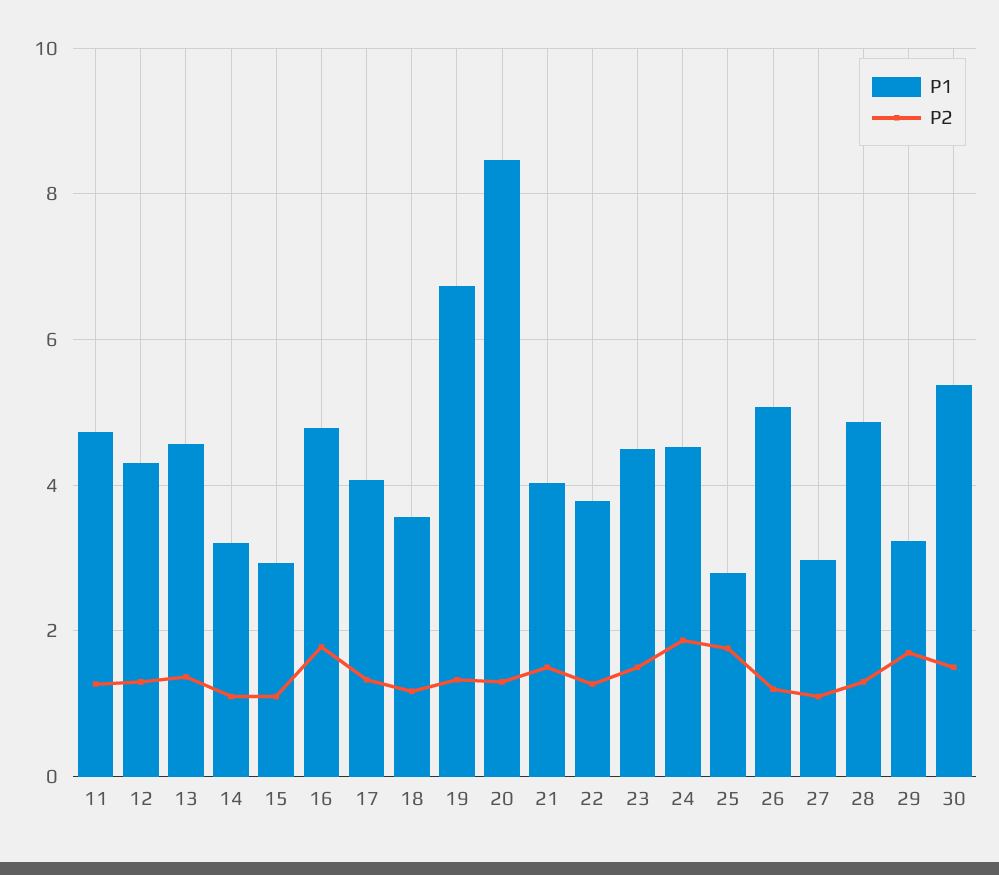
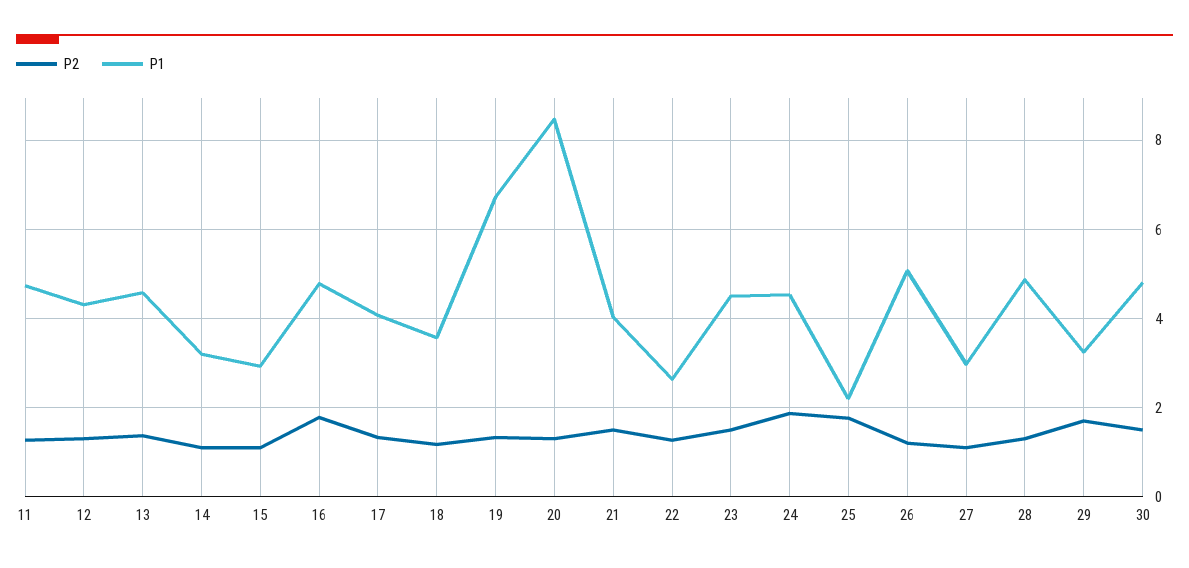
  {
    "P1": {
      "11": 4.8,
      "12": 4.4,
      "13": 4.6,
      "14": 3.2,
      "15": 3,
      "16": 4.8,
      "17": 4,
      "18": 3.6,
      "19": 6.8,
      "20": 8.4,
      "21": 4,
-     "22": 3.8,
+     "22": 2.6,
      "23": 4.6,
      "24": 4.6,
-     "25": 2.8,
+     "25": 2.2,
      "26": 5,
      "27": 3,
      "28": 4.8,
      "29": 3.2,
-     "30": 5.4
+     "30": 4.8
    },
    "P2": {
      "11": 1.2,
      "12": 1.4,
      "13": 1.4,
      "14": 1.2,
      "15": 1.2,
      "16": 1.8,
      "17": 1.4,
      "18": 1.2,
      "19": 1.4,
      "20": 1.4,
      "21": 1.6,
      "22": 1.2,
      "23": 1.6,
      "24": 1.8,
      "25": 1.8,
      "26": 1.2,
      "27": 1.2,
      "28": 1.4,
      "29": 1.8,
      "30": 1.6
    }
  }

